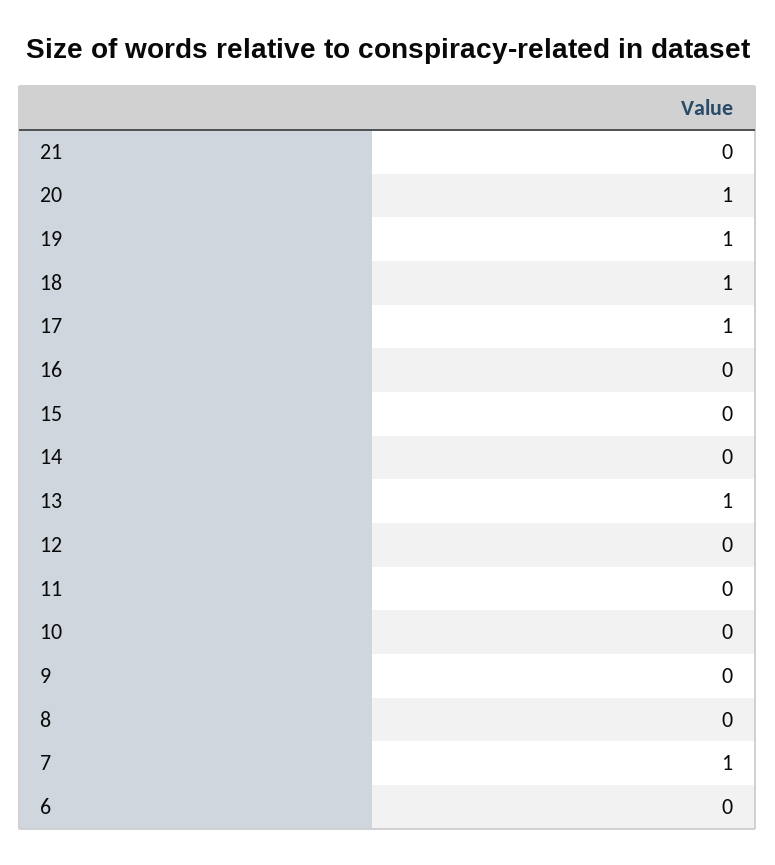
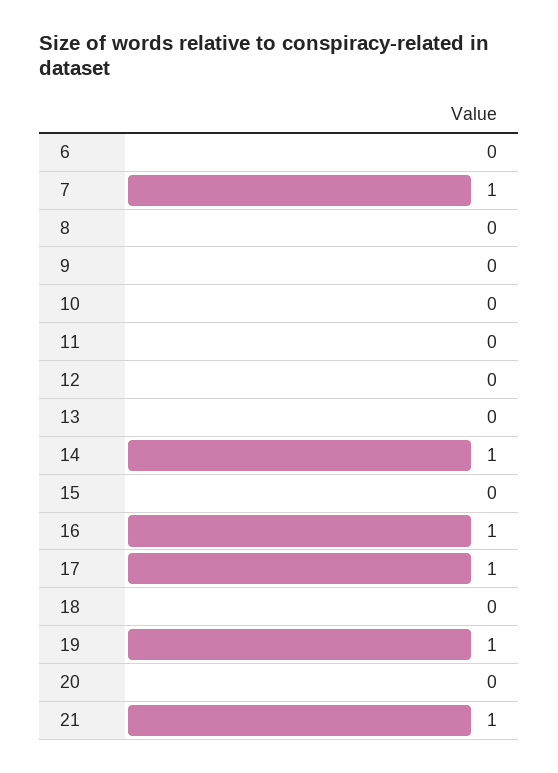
  {
-   "21": 0,
+   "21": 1,
-   "20": 1,
+   "20": 0,
    "19": 1,
-   "18": 1,
+   "18": 0,
    "17": 1,
-   "16": 0,
+   "16": 1,
    "15": 0,
-   "14": 0,
+   "14": 1,
-   "13": 1,
+   "13": 0,
    "12": 0,
    "11": 0,
    "10": 0,
    "9": 0,
    "8": 0,
    "7": 1,
    "6": 0
  }

